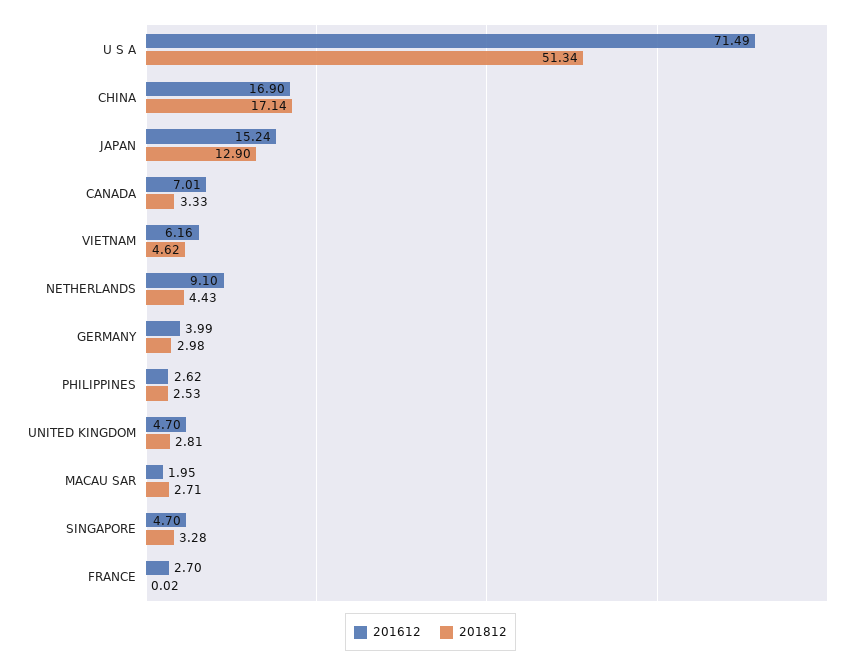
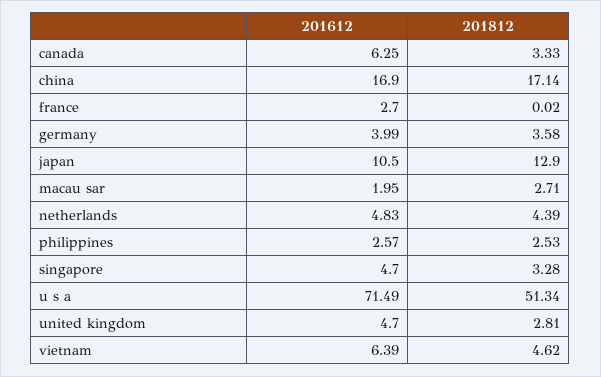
  {
    "201612": {
      "U S A": 71.49,
      "CHINA": 16.9,
-     "JAPAN": 15.24,
+     "JAPAN": 10.5,
-     "CANADA": 7.01,
+     "CANADA": 6.25,
-     "VIETNAM": 6.16,
+     "VIETNAM": 6.39,
-     "NETHERLANDS": 9.1,
+     "NETHERLANDS": 4.83,
      "GERMANY": 3.99,
-     "PHILIPPINES": 2.62,
+     "PHILIPPINES": 2.57,
      "UNITED KINGDOM": 4.7,
      "MACAU SAR": 1.95,
      "SINGAPORE": 4.7,
      "FRANCE": 2.7
    },
    "201812": {
      "U S A": 51.34,
      "CHINA": 17.14,
      "JAPAN": 12.9,
      "CANADA": 3.33,
      "VIETNAM": 4.62,
-     "NETHERLANDS": 4.43,
+     "NETHERLANDS": 4.39,
-     "GERMANY": 2.98,
+     "GERMANY": 3.58,
      "PHILIPPINES": 2.53,
      "UNITED KINGDOM": 2.81,
      "MACAU SAR": 2.71,
      "SINGAPORE": 3.28,
      "FRANCE": 0.02
    }
  }

